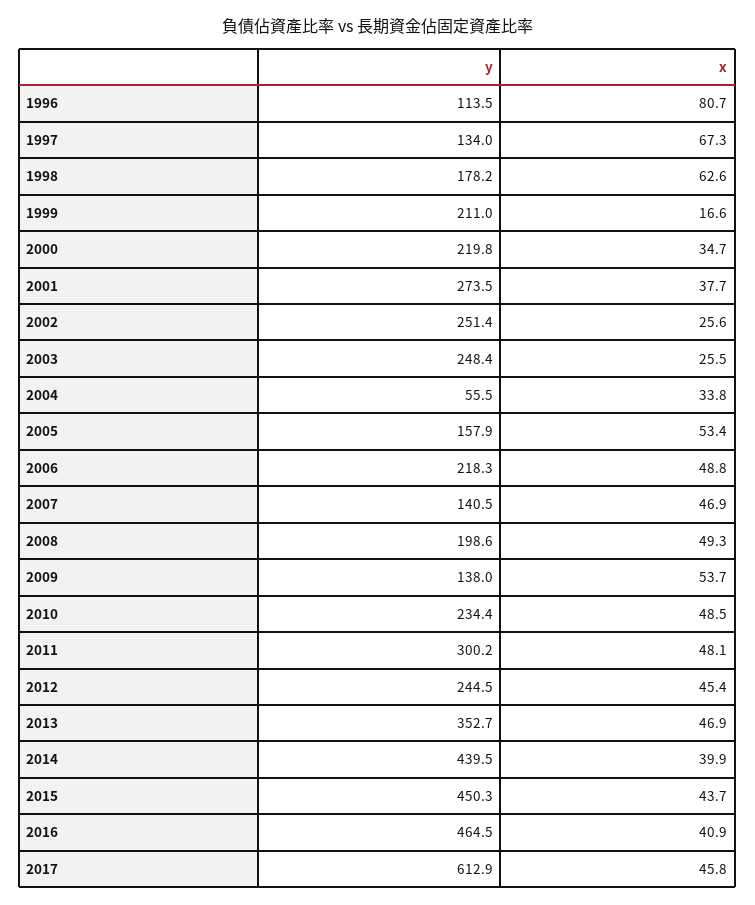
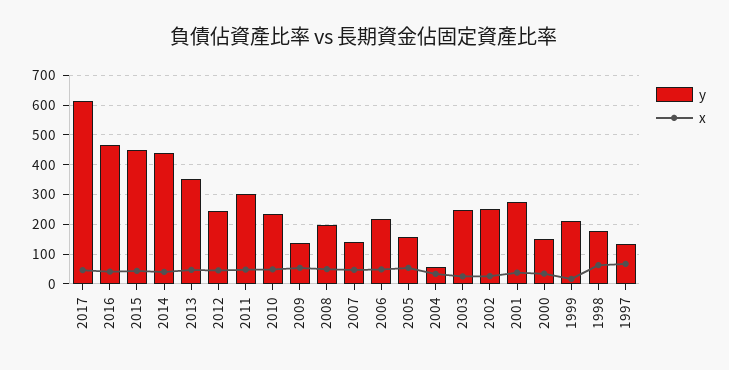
  {
    "y": {
-     "1996": 113.5,
      "1997": 134,
      "1998": 178.2,
      "1999": 211,
-     "2000": 219.8,
+     "2000": 150,
      "2001": 273.5,
      "2002": 251.4,
      "2003": 248.4,
      "2004": 55.5,
      "2005": 157.9,
      "2006": 218.3,
      "2007": 140.5,
      "2008": 198.6,
      "2009": 138,
      "2010": 234.4,
      "2011": 300.2,
      "2012": 244.5,
      "2013": 352.7,
      "2014": 439.5,
      "2015": 450.3,
      "2016": 464.5,
      "2017": 612.9
    },
    "x": {
-     "1996": 80.7,
      "1997": 67.3,
      "1998": 62.6,
      "1999": 16.6,
      "2000": 34.7,
      "2001": 37.7,
      "2002": 25.6,
      "2003": 25.5,
      "2004": 33.8,
      "2005": 53.4,
      "2006": 48.8,
      "2007": 46.9,
      "2008": 49.3,
      "2009": 53.7,
      "2010": 48.5,
      "2011": 48.1,
      "2012": 45.4,
      "2013": 46.9,
      "2014": 39.9,
      "2015": 43.7,
      "2016": 40.9,
      "2017": 45.8
    }
  }

